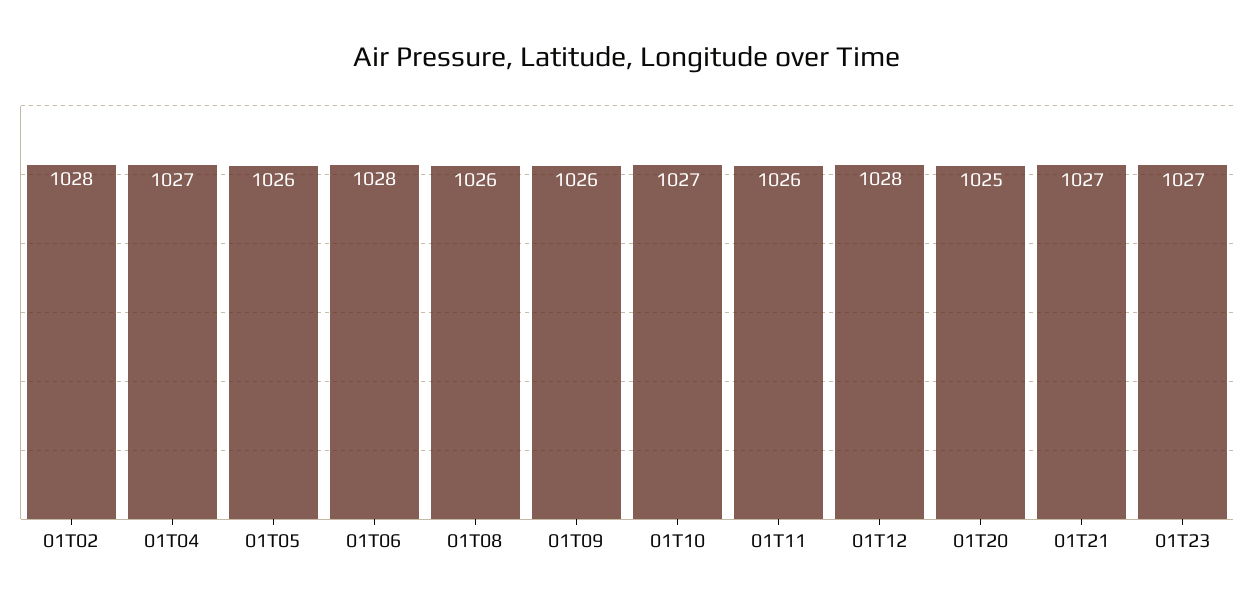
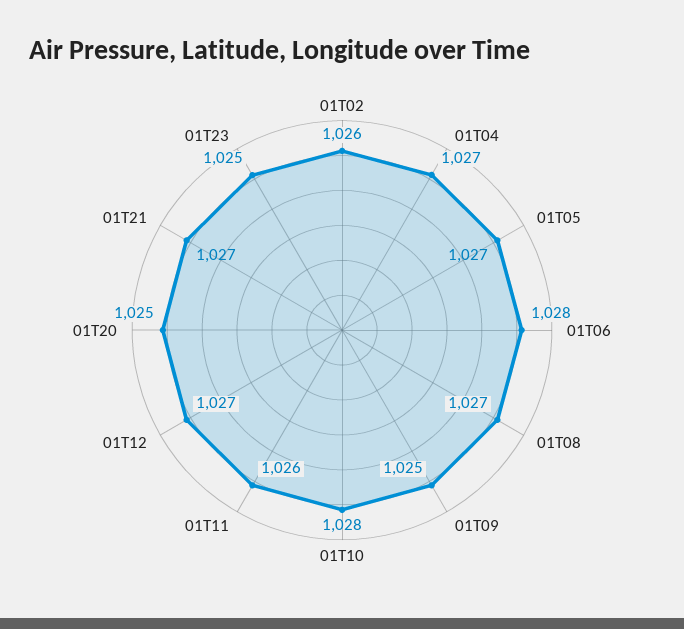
  {
-   "01T02": 1028,
+   "01T02": 1026,
    "01T04": 1027,
-   "01T05": 1026,
+   "01T05": 1027,
    "01T06": 1028,
-   "01T08": 1026,
+   "01T08": 1027,
-   "01T09": 1026,
+   "01T09": 1025,
-   "01T10": 1027,
+   "01T10": 1028,
    "01T11": 1026,
-   "01T12": 1028,
+   "01T12": 1027,
    "01T20": 1025,
    "01T21": 1027,
-   "01T23": 1027
+   "01T23": 1025
  }

